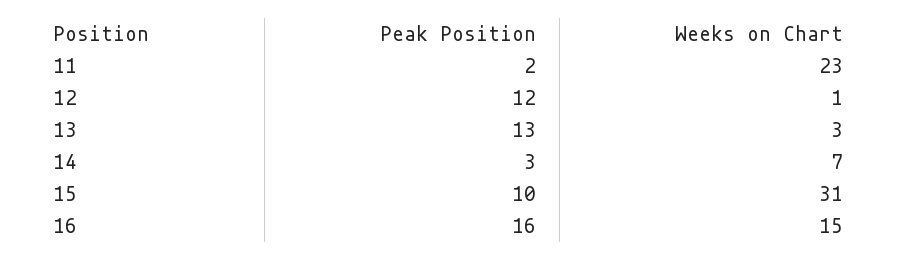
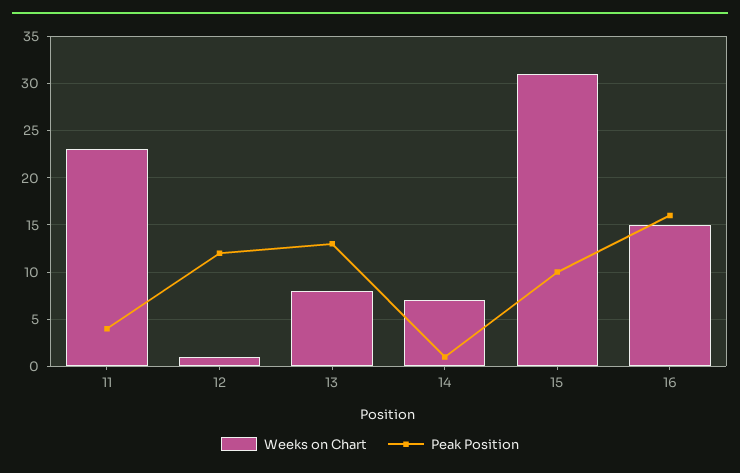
  {
    "Peak Position": {
-     "11": 2,
+     "11": 4,
      "12": 12,
      "13": 13,
-     "14": 3,
+     "14": 1,
      "15": 10,
      "16": 16
    },
    "Weeks on Chart": {
      "11": 23,
      "12": 1,
-     "13": 3,
+     "13": 8,
      "14": 7,
      "15": 31,
      "16": 15
    }
  }

